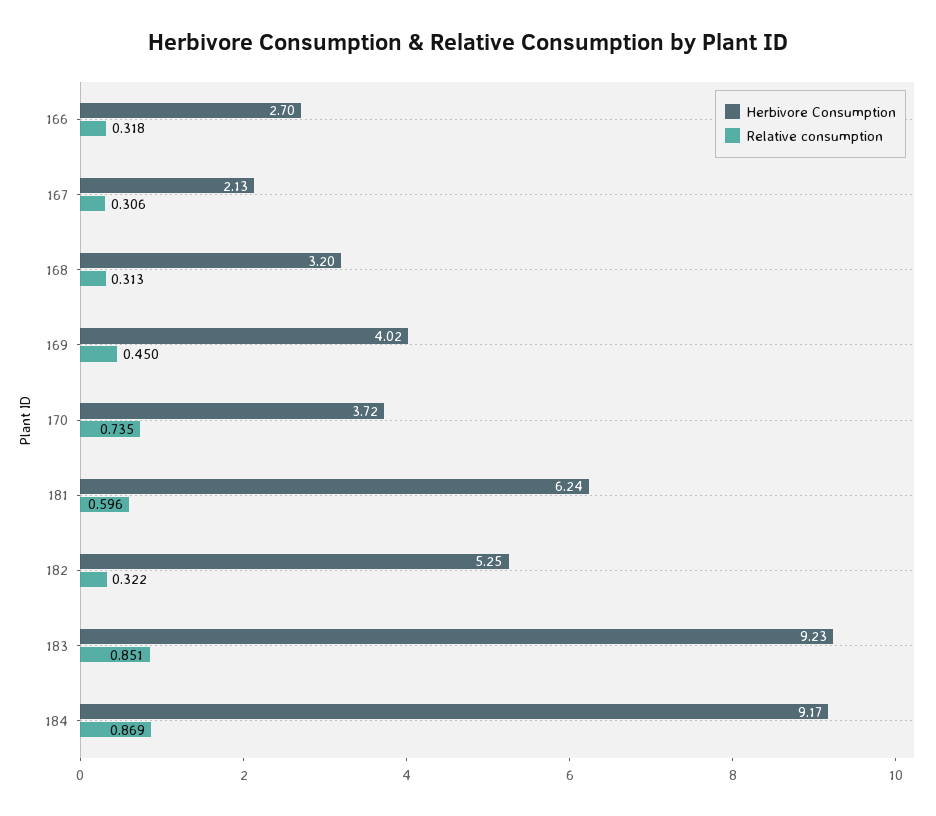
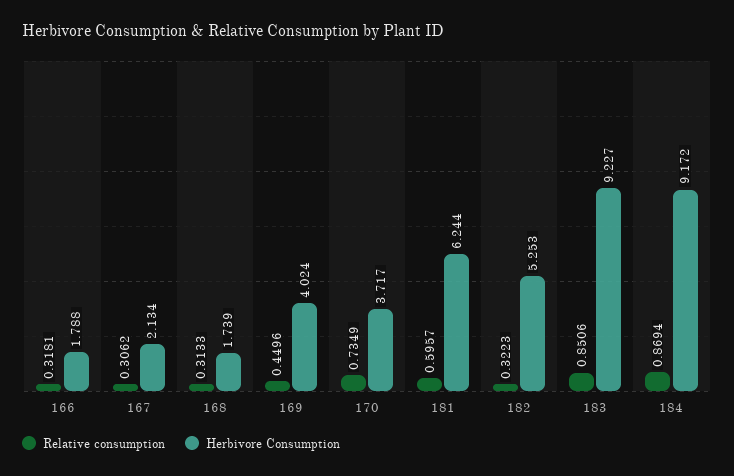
  {
    "Herbivore Consumption": {
-     "166": 2.7,
+     "166": 1.788,
      "167": 2.134,
-     "168": 3.2,
+     "168": 1.739,
      "169": 4.024,
      "170": 3.717,
      "181": 6.244,
      "182": 5.253,
      "183": 9.227,
      "184": 9.172
    },
    "Relative consumption": {
      "166": 0.3181,
      "167": 0.3062,
      "168": 0.3133,
      "169": 0.4496,
      "170": 0.7349,
      "181": 0.5957,
      "182": 0.3223,
      "183": 0.8506,
      "184": 0.8694
    }
  }

